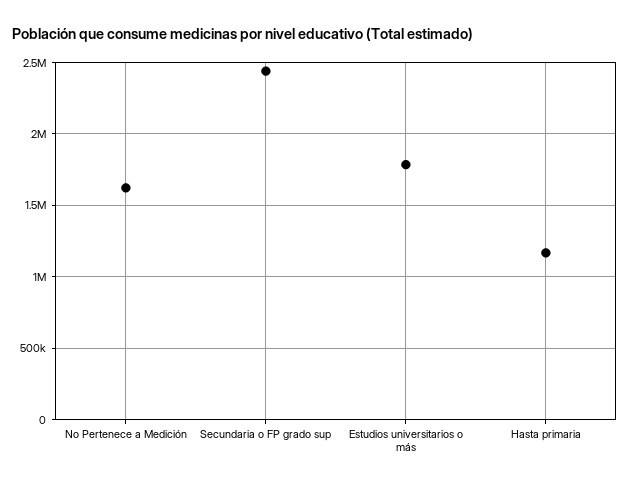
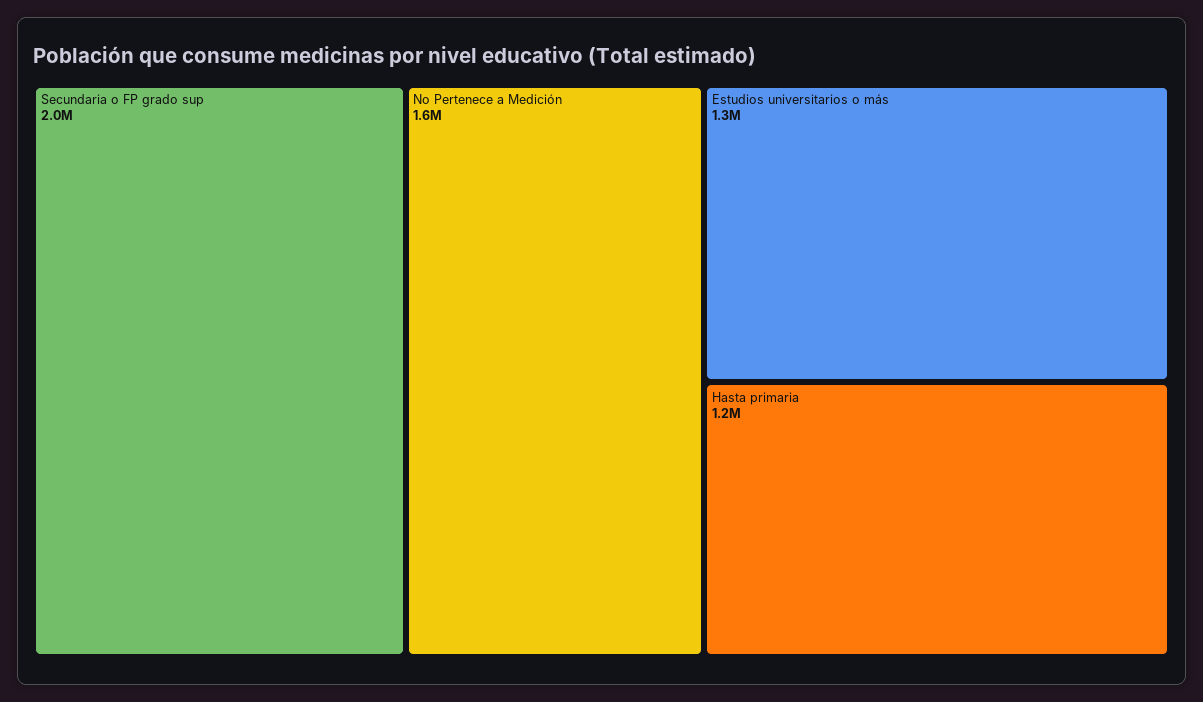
  {
    "No Pertenece a Medición": 1600000,
-   "Secundaria o FP grado sup": 2450000,
+   "Secundaria o FP grado sup": 2000000,
-   "Estudios universitarios o más": 1800000,
+   "Estudios universitarios o más": 1300000,
    "Hasta primaria": 1200000
  }

